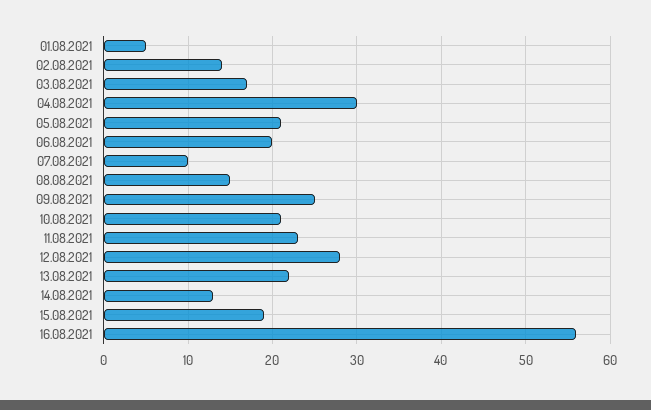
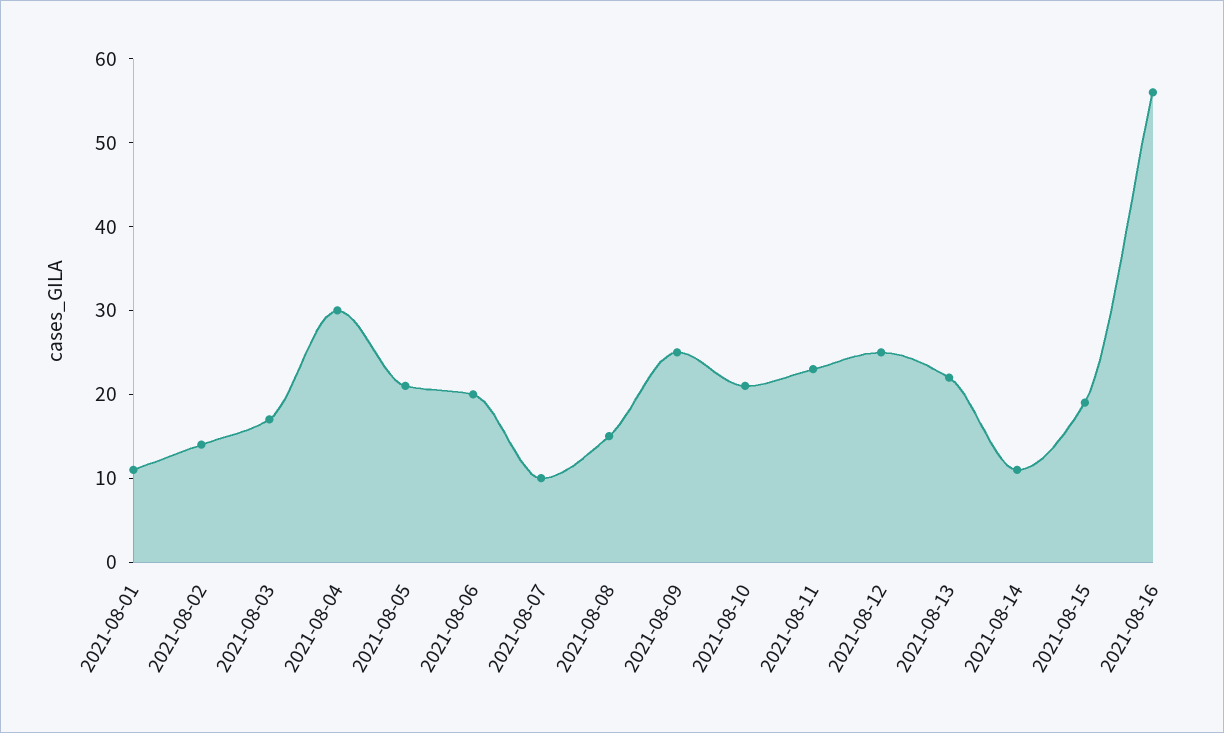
  {
-   "01.08.2021": 5,
+   "01.08.2021": 11,
    "02.08.2021": 14,
    "03.08.2021": 17,
    "04.08.2021": 30,
    "05.08.2021": 21,
    "06.08.2021": 20,
    "07.08.2021": 10,
    "08.08.2021": 15,
    "09.08.2021": 25,
    "10.08.2021": 21,
    "11.08.2021": 23,
-   "12.08.2021": 28,
+   "12.08.2021": 25,
    "13.08.2021": 22,
-   "14.08.2021": 13,
+   "14.08.2021": 11,
    "15.08.2021": 19,
    "16.08.2021": 56
  }

